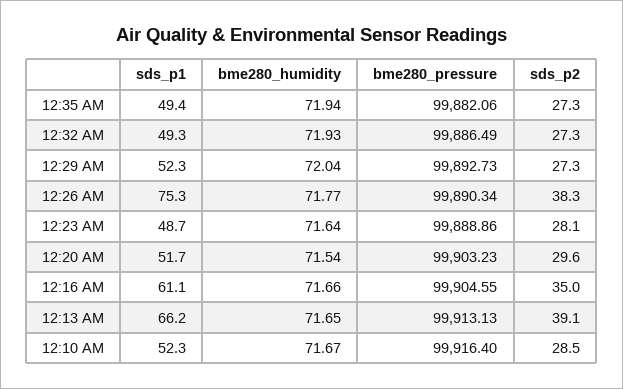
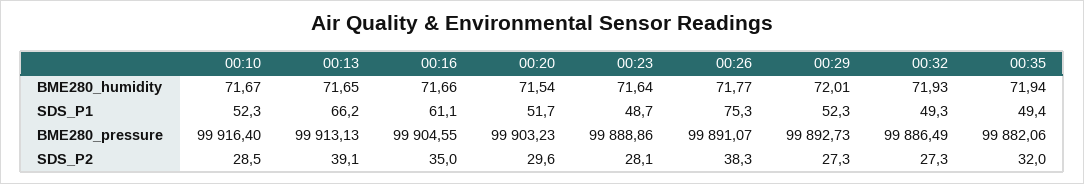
  {
    "sds_p1": {
      "12:35 AM": 49.4,
      "12:32 AM": 49.3,
      "12:29 AM": 52.3,
      "12:26 AM": 75.3,
      "12:23 AM": 48.7,
      "12:20 AM": 51.7,
      "12:16 AM": 61.1,
      "12:13 AM": 66.2,
      "12:10 AM": 52.3
    },
    "bme280_humidity": {
      "12:35 AM": 71.94,
      "12:32 AM": 71.93,
-     "12:29 AM": 72.04,
+     "12:29 AM": 72.01,
      "12:26 AM": 71.77,
      "12:23 AM": 71.64,
      "12:20 AM": 71.54,
      "12:16 AM": 71.66,
      "12:13 AM": 71.65,
      "12:10 AM": 71.67
    },
    "bme280_pressure": {
      "12:35 AM": 99882.06,
      "12:32 AM": 99886.49,
      "12:29 AM": 99892.73,
-     "12:26 AM": 99890.34,
+     "12:26 AM": 99891.07,
      "12:23 AM": 99888.86,
      "12:20 AM": 99903.23,
      "12:16 AM": 99904.55,
      "12:13 AM": 99913.13,
      "12:10 AM": 99916.4
    },
    "sds_p2": {
-     "12:35 AM": 27.3,
+     "12:35 AM": 32,
      "12:32 AM": 27.3,
      "12:29 AM": 27.3,
      "12:26 AM": 38.3,
      "12:23 AM": 28.1,
      "12:20 AM": 29.6,
      "12:16 AM": 35,
      "12:13 AM": 39.1,
      "12:10 AM": 28.5
    }
  }

